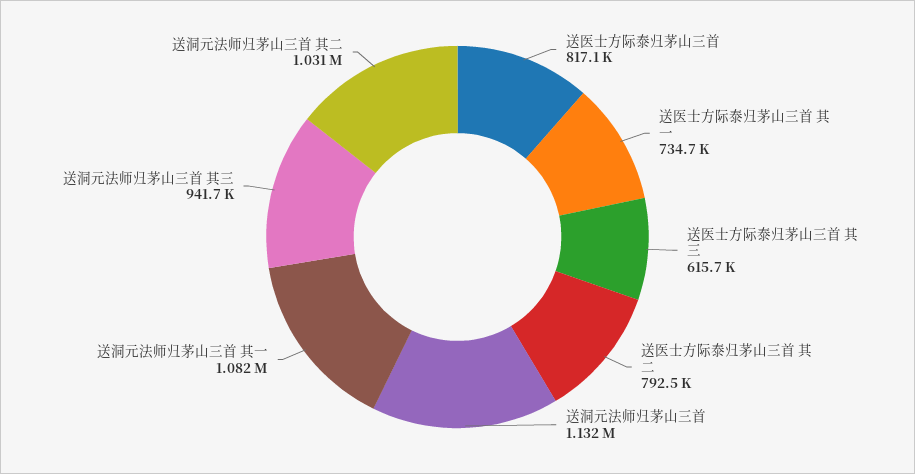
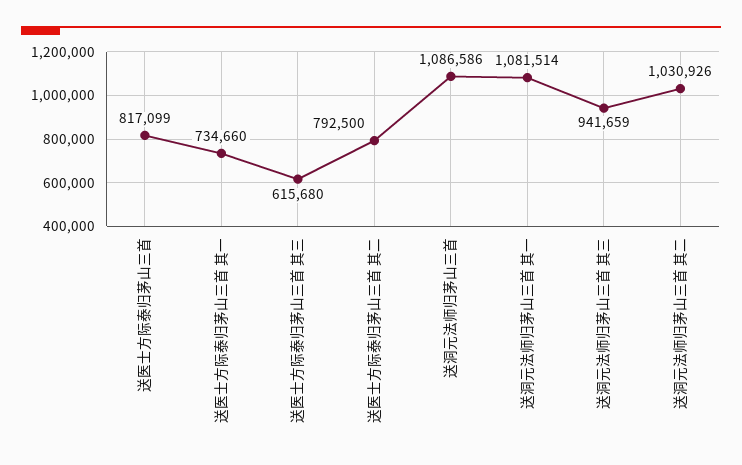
  {
    "送医士方际泰归茅山三首": 817099,
    "送医士方际泰归茅山三首 其一": 734660,
    "送医士方际泰归茅山三首 其三": 615680,
    "送医士方际泰归茅山三首 其二": 792500,
-   "送洞元法师归茅山三首": 1132000,
+   "送洞元法师归茅山三首": 1086586,
    "送洞元法师归茅山三首 其一": 1081514,
    "送洞元法师归茅山三首 其三": 941659,
    "送洞元法师归茅山三首 其二": 1030926
  }

